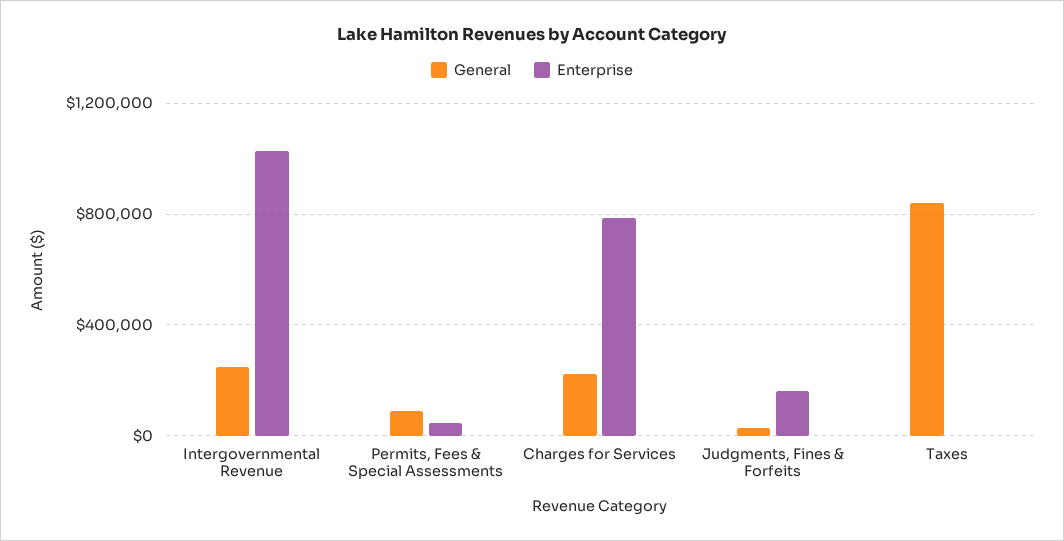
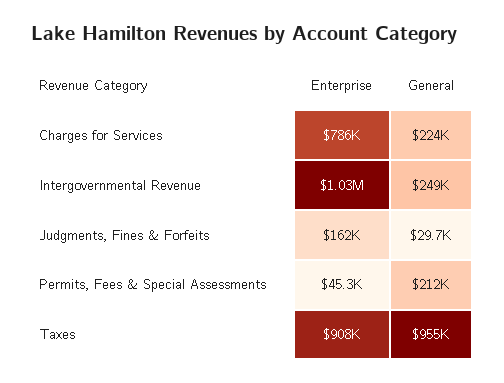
  {
    "General": {
      "Intergovernmental Revenue": 249000,
-     "Permits, Fees & Special Assessments": 100000,
+     "Permits, Fees & Special Assessments": 212000,
      "Charges for Services": 224000,
      "Judgments, Fines & Forfeits": 29700,
-     "Taxes": 850000
+     "Taxes": 955000
    },
    "Enterprise": {
      "Intergovernmental Revenue": 1030000,
      "Permits, Fees & Special Assessments": 45300,
      "Charges for Services": 786000,
      "Judgments, Fines & Forfeits": 162000,
-     "Taxes": 0
+     "Taxes": 908000
    }
  }

